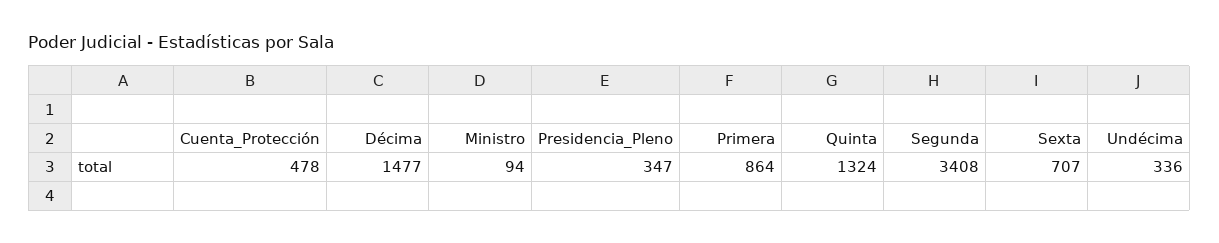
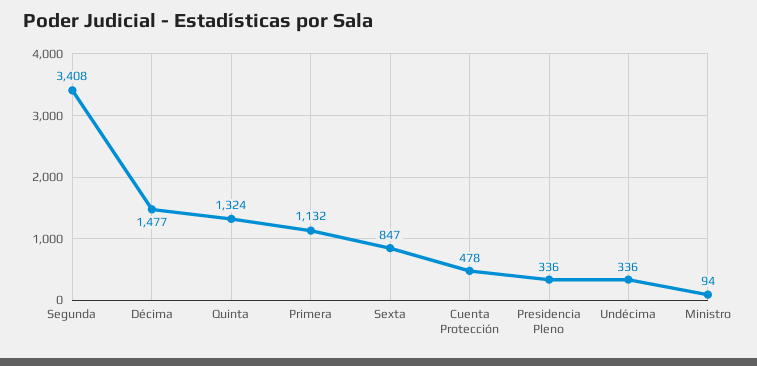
  {
    "Cuenta_Protección": 478,
    "Décima": 1477,
    "Ministro": 94,
-   "Presidencia_Pleno": 347,
+   "Presidencia_Pleno": 336,
-   "Primera": 864,
+   "Primera": 1132,
    "Quinta": 1324,
    "Segunda": 3408,
-   "Sexta": 707,
+   "Sexta": 847,
    "Undécima": 336
  }

